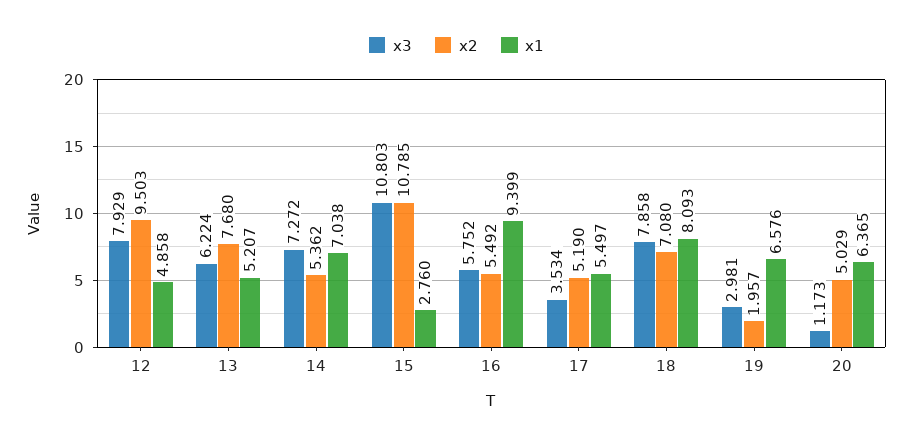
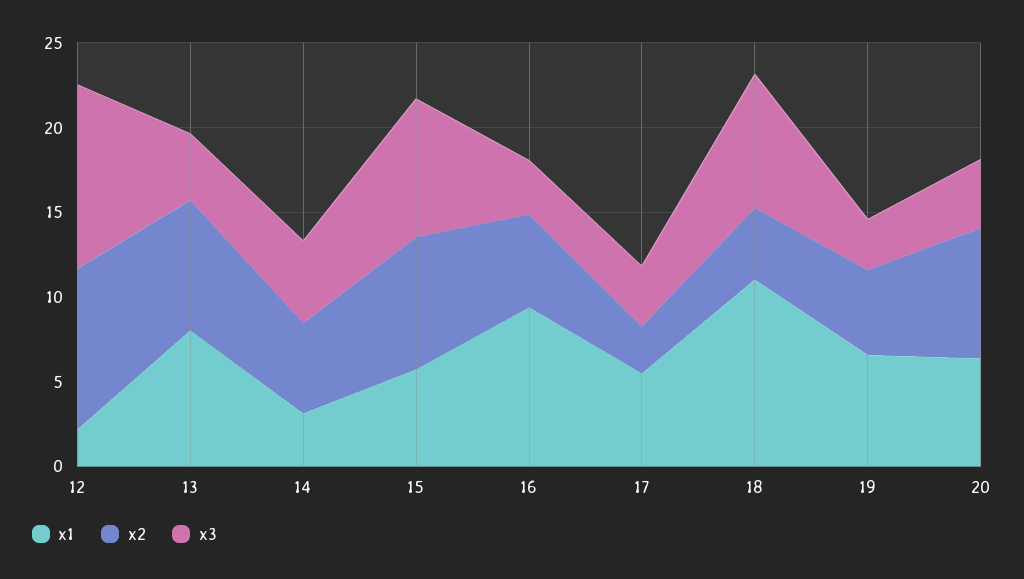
  {
    "x3": {
-     "12": 7.929,
+     "12": 11,
-     "13": 6.224,
+     "13": 4,
-     "14": 7.272,
+     "14": 5,
-     "15": 10.803,
+     "15": 8,
-     "16": 5.752,
+     "16": 3,
      "17": 3.534,
      "18": 7.858,
      "19": 2.981,
-     "20": 1.173
+     "20": 4
    },
    "x2": {
      "12": 9.503,
      "13": 7.68,
      "14": 5.362,
-     "15": 10.785,
+     "15": 8,
      "16": 5.492,
-     "17": 5.19,
+     "17": 3,
-     "18": 7.08,
+     "18": 4,
-     "19": 1.957,
+     "19": 5,
-     "20": 5.029
+     "20": 8
    },
    "x1": {
-     "12": 4.858,
+     "12": 2,
-     "13": 5.207,
+     "13": 8,
-     "14": 7.038,
+     "14": 3,
-     "15": 2.76,
+     "15": 6,
      "16": 9.399,
      "17": 5.497,
-     "18": 8.093,
+     "18": 11,
      "19": 6.576,
      "20": 6.365
    }
  }

